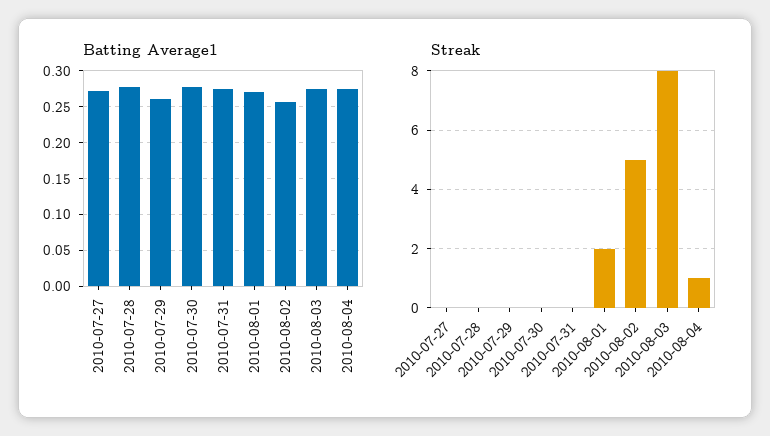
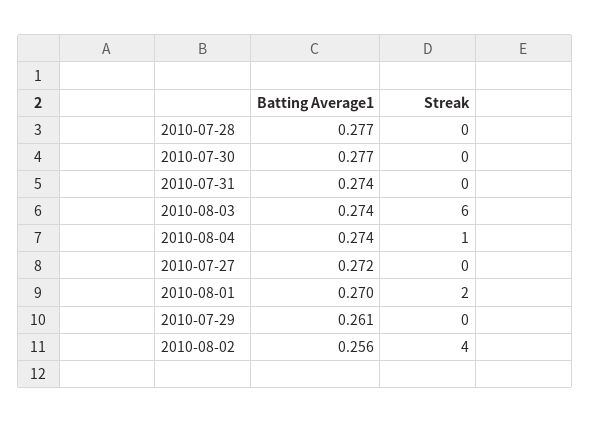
  {
    "Batting Average1": {
      "2010-07-27": 0.272,
      "2010-07-28": 0.277,
      "2010-07-29": 0.261,
      "2010-07-30": 0.277,
      "2010-07-31": 0.274,
      "2010-08-01": 0.27,
      "2010-08-02": 0.256,
      "2010-08-03": 0.274,
      "2010-08-04": 0.274
    },
    "Streak": {
      "2010-07-27": 0,
      "2010-07-28": 0,
      "2010-07-29": 0,
      "2010-07-30": 0,
      "2010-07-31": 0,
      "2010-08-01": 2,
-     "2010-08-02": 5,
+     "2010-08-02": 4,
-     "2010-08-03": 8,
+     "2010-08-03": 6,
      "2010-08-04": 1
    }
  }

